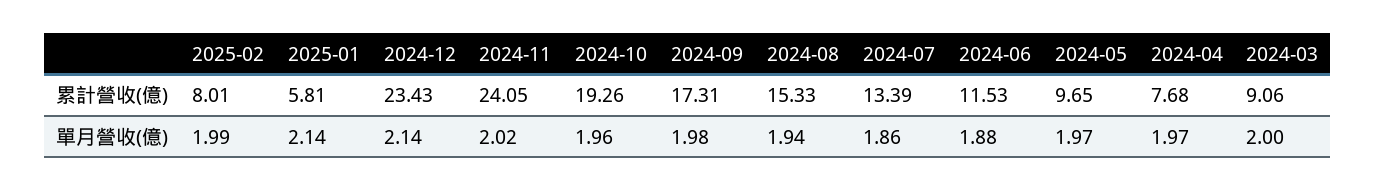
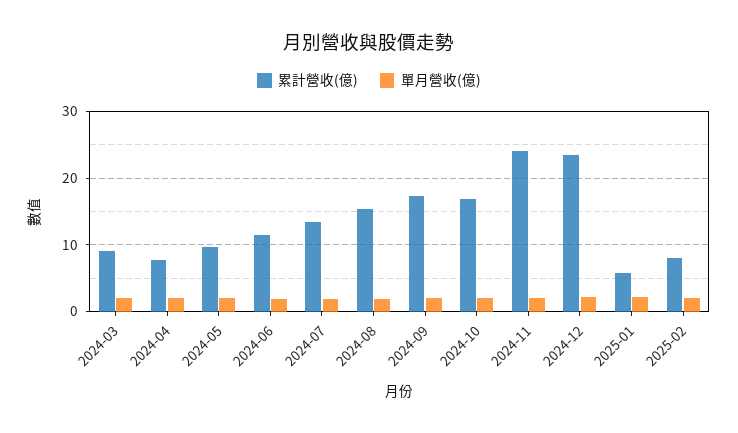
  {
    "累計營收(億)": {
      "2025-02": 8.01,
      "2025-01": 5.81,
      "2024-12": 23.43,
      "2024-11": 24.05,
-     "2024-10": 19.26,
+     "2024-10": 17,
      "2024-09": 17.31,
      "2024-08": 15.33,
      "2024-07": 13.39,
      "2024-06": 11.53,
      "2024-05": 9.65,
      "2024-04": 7.68,
      "2024-03": 9.06
    },
    "單月營收(億)": {
      "2025-02": 1.99,
      "2025-01": 2.14,
      "2024-12": 2.14,
      "2024-11": 2.02,
      "2024-10": 1.96,
      "2024-09": 1.98,
      "2024-08": 1.94,
      "2024-07": 1.86,
      "2024-06": 1.88,
      "2024-05": 1.97,
      "2024-04": 1.97,
      "2024-03": 2
    }
  }

